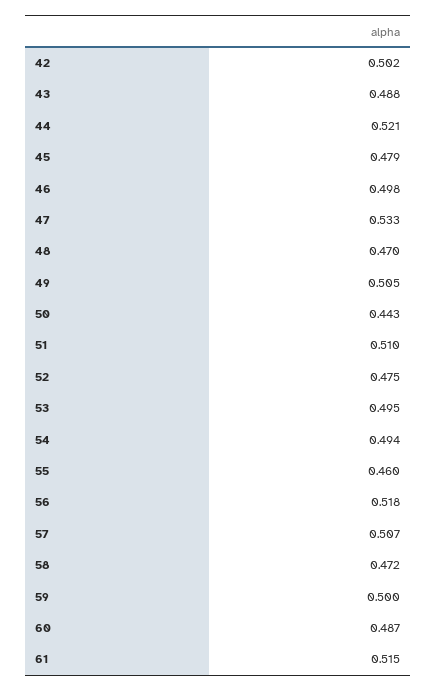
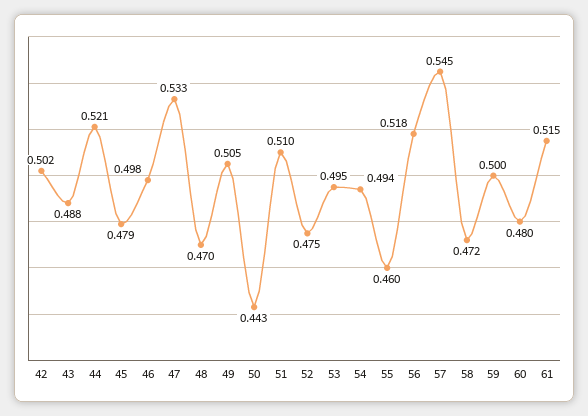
  {
    "42": 0.502,
    "43": 0.488,
    "44": 0.521,
    "45": 0.479,
    "46": 0.498,
    "47": 0.533,
    "48": 0.47,
    "49": 0.505,
    "50": 0.443,
    "51": 0.51,
    "52": 0.475,
    "53": 0.495,
    "54": 0.494,
    "55": 0.46,
    "56": 0.518,
-   "57": 0.507,
+   "57": 0.545,
    "58": 0.472,
    "59": 0.5,
-   "60": 0.487,
+   "60": 0.48,
    "61": 0.515
  }

